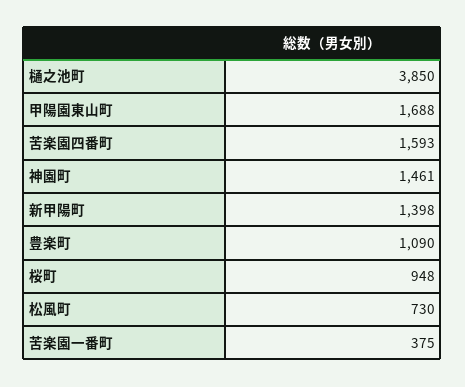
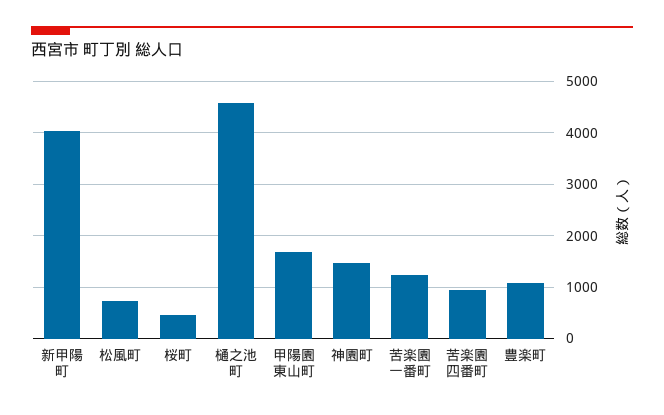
  {
-   "樋之池町": 3850,
+   "樋之池町": 4600,
    "甲陽園東山町": 1688,
-   "苦楽園四番町": 1593,
+   "苦楽園四番町": 1000,
    "神園町": 1461,
-   "新甲陽町": 1398,
+   "新甲陽町": 4000,
    "豊楽町": 1090,
-   "桜町": 948,
+   "桜町": 400,
    "松風町": 730,
-   "苦楽園一番町": 375
+   "苦楽園一番町": 1200
  }

